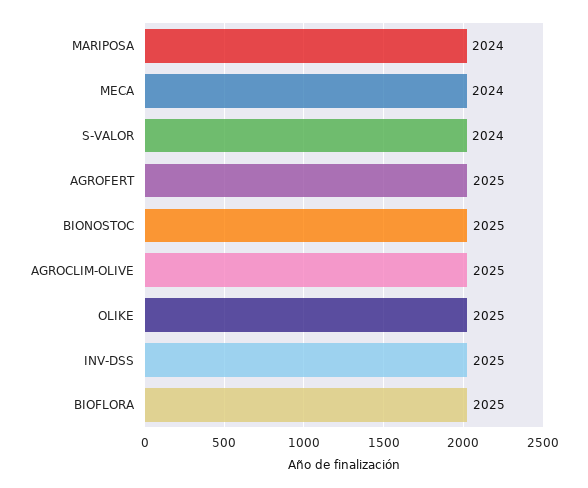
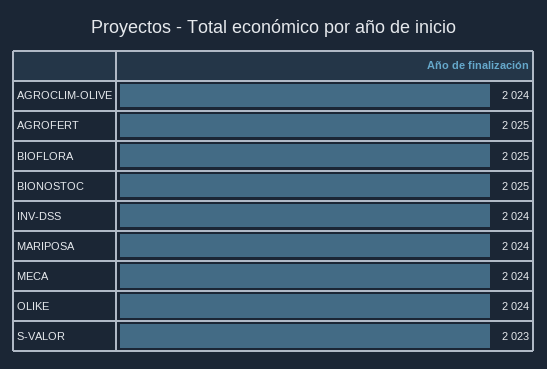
  {
    "MARIPOSA": 2024,
    "MECA": 2024,
-   "S-VALOR": 2024,
+   "S-VALOR": 2023,
    "AGROFERT": 2025,
    "BIONOSTOC": 2025,
-   "AGROCLIM-OLIVE": 2025,
+   "AGROCLIM-OLIVE": 2024,
-   "OLIKE": 2025,
+   "OLIKE": 2024,
-   "INV-DSS": 2025,
+   "INV-DSS": 2024,
    "BIOFLORA": 2025
  }

